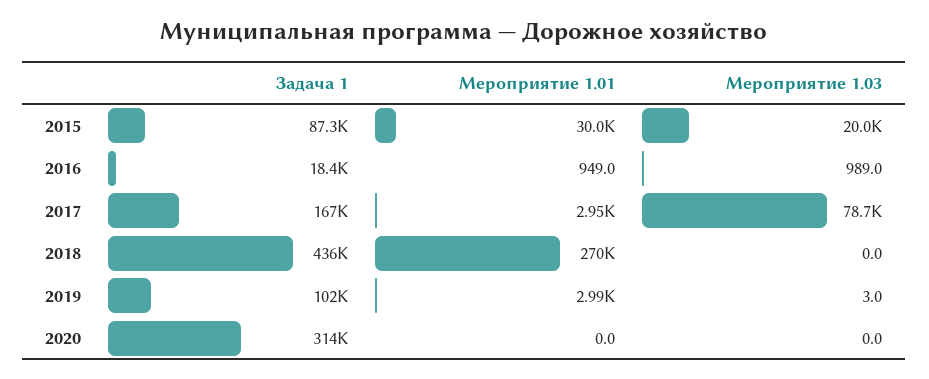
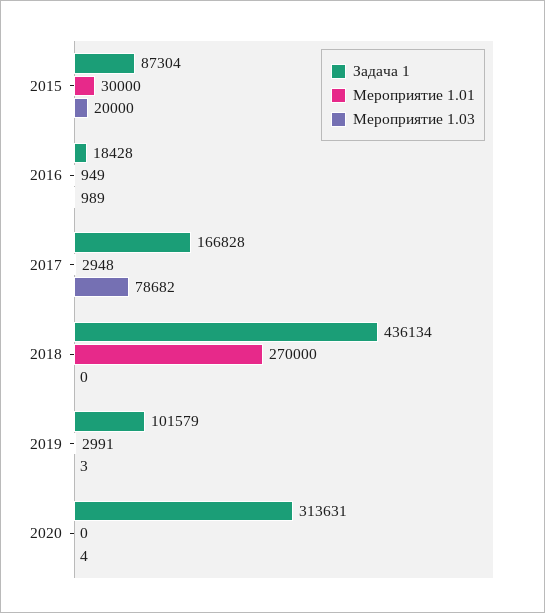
  {
    "Задача 1": {
      "2015": 87304,
      "2016": 18428,
      "2017": 166828,
      "2018": 436134,
      "2019": 101579,
      "2020": 313631
    },
    "Мероприятие 1.01": {
      "2015": 30000,
      "2016": 949,
      "2017": 2948,
      "2018": 270000,
      "2019": 2991,
      "2020": 0
    },
    "Мероприятие 1.03": {
      "2015": 20000,
      "2016": 989,
      "2017": 78682,
      "2018": 0,
      "2019": 3,
-     "2020": 0
+     "2020": 4
    }
  }

